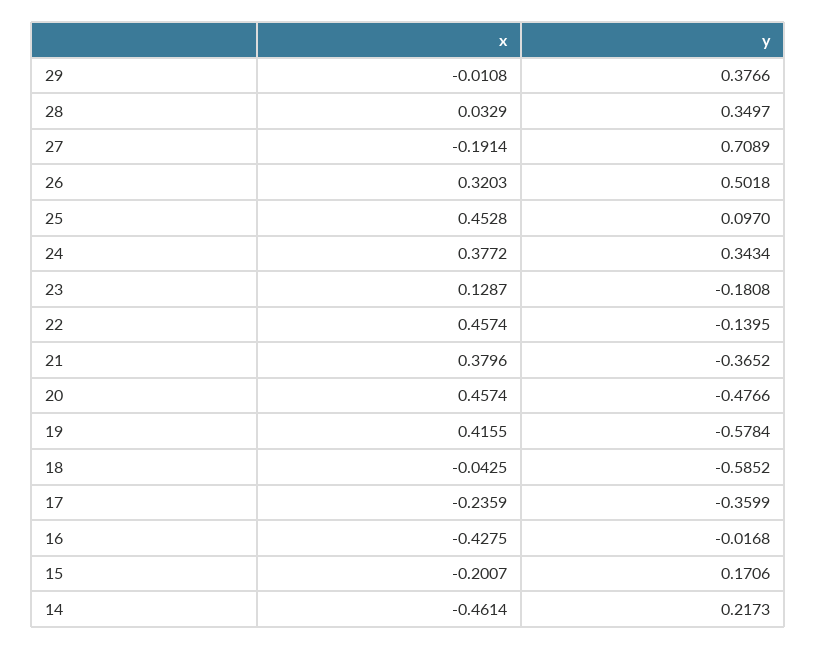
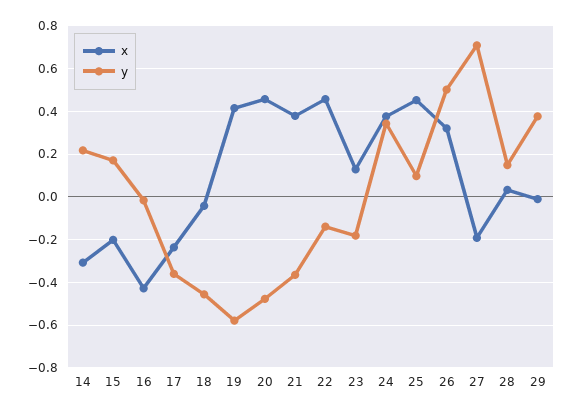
  {
    "x": {
      "29": -0.0108,
      "28": 0.0329,
      "27": -0.1914,
      "26": 0.3203,
      "25": 0.4528,
      "24": 0.3772,
      "23": 0.1287,
      "22": 0.4574,
      "21": 0.3796,
      "20": 0.4574,
      "19": 0.4155,
      "18": -0.0425,
      "17": -0.2359,
      "16": -0.4275,
      "15": -0.2007,
-     "14": -0.4614
+     "14": -0.3
    },
    "y": {
      "29": 0.3766,
-     "28": 0.3497,
+     "28": 0.15,
      "27": 0.7089,
      "26": 0.5018,
      "25": 0.097,
      "24": 0.3434,
      "23": -0.1808,
      "22": -0.1395,
      "21": -0.3652,
      "20": -0.4766,
      "19": -0.5784,
-     "18": -0.5852,
+     "18": -0.45,
      "17": -0.3599,
      "16": -0.0168,
      "15": 0.1706,
      "14": 0.2173
    }
  }

